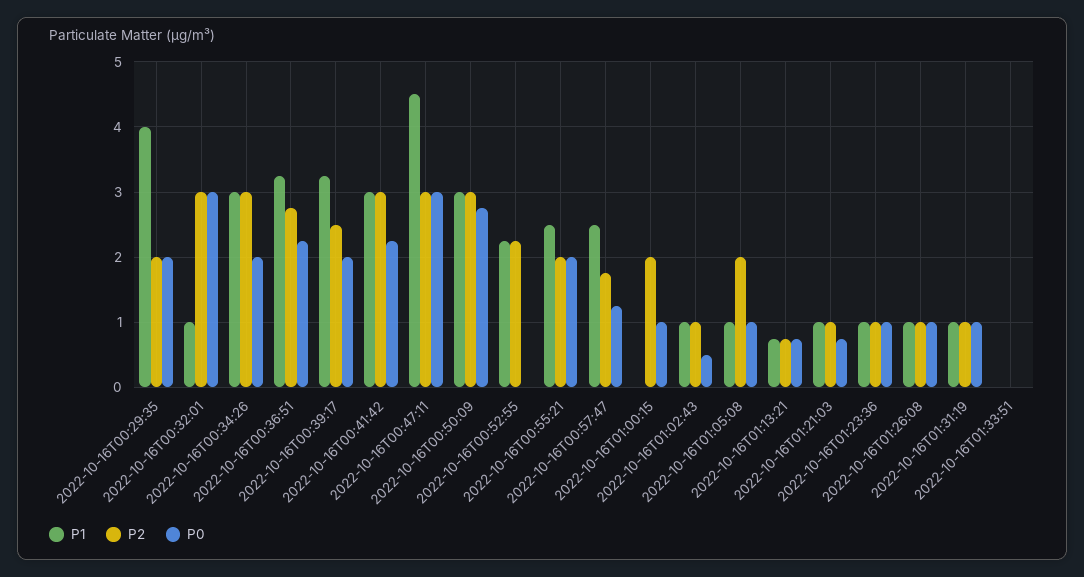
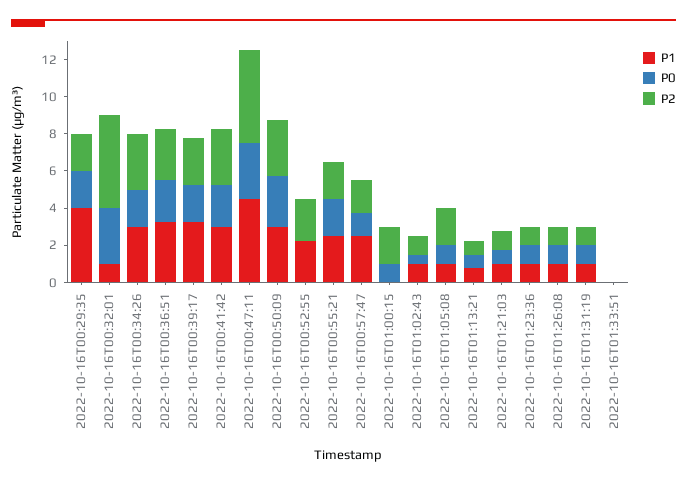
  {
    "P1": {
      "2022-10-16T00:29:35": 4,
      "2022-10-16T00:32:01": 1,
      "2022-10-16T00:34:26": 3,
      "2022-10-16T00:36:51": 3.3,
      "2022-10-16T00:39:17": 3.3,
      "2022-10-16T00:41:42": 3,
      "2022-10-16T00:47:11": 4.5,
      "2022-10-16T00:50:09": 3,
      "2022-10-16T00:52:55": 2.3,
      "2022-10-16T00:55:21": 2.5,
      "2022-10-16T00:57:47": 2.5,
      "2022-10-16T01:00:15": 0,
      "2022-10-16T01:02:43": 1,
      "2022-10-16T01:05:08": 1,
      "2022-10-16T01:13:21": 0.8,
      "2022-10-16T01:21:03": 1,
      "2022-10-16T01:23:36": 1,
      "2022-10-16T01:26:08": 1,
      "2022-10-16T01:31:19": 1,
      "2022-10-16T01:33:51": 0
    },
    "P2": {
      "2022-10-16T00:29:35": 2,
-     "2022-10-16T00:32:01": 3,
+     "2022-10-16T00:32:01": 5,
      "2022-10-16T00:34:26": 3,
      "2022-10-16T00:36:51": 2.8,
      "2022-10-16T00:39:17": 2.5,
      "2022-10-16T00:41:42": 3,
-     "2022-10-16T00:47:11": 3,
+     "2022-10-16T00:47:11": 5,
      "2022-10-16T00:50:09": 3,
      "2022-10-16T00:52:55": 2.3,
      "2022-10-16T00:55:21": 2,
      "2022-10-16T00:57:47": 1.8,
      "2022-10-16T01:00:15": 2,
      "2022-10-16T01:02:43": 1,
      "2022-10-16T01:05:08": 2,
      "2022-10-16T01:13:21": 0.8,
      "2022-10-16T01:21:03": 1,
      "2022-10-16T01:23:36": 1,
      "2022-10-16T01:26:08": 1,
      "2022-10-16T01:31:19": 1,
      "2022-10-16T01:33:51": 0
    },
    "P0": {
      "2022-10-16T00:29:35": 2,
      "2022-10-16T00:32:01": 3,
      "2022-10-16T00:34:26": 2,
      "2022-10-16T00:36:51": 2.3,
      "2022-10-16T00:39:17": 2,
      "2022-10-16T00:41:42": 2.3,
      "2022-10-16T00:47:11": 3,
      "2022-10-16T00:50:09": 2.8,
      "2022-10-16T00:52:55": 0,
      "2022-10-16T00:55:21": 2,
      "2022-10-16T00:57:47": 1.3,
      "2022-10-16T01:00:15": 1,
      "2022-10-16T01:02:43": 0.5,
      "2022-10-16T01:05:08": 1,
      "2022-10-16T01:13:21": 0.8,
      "2022-10-16T01:21:03": 0.8,
      "2022-10-16T01:23:36": 1,
      "2022-10-16T01:26:08": 1,
      "2022-10-16T01:31:19": 1,
      "2022-10-16T01:33:51": 0
    }
  }

